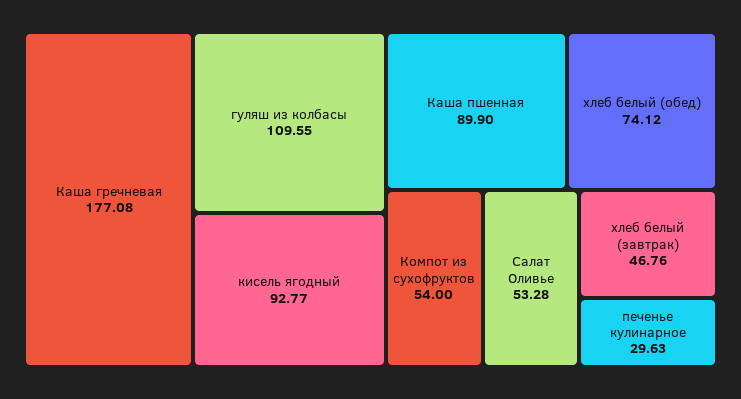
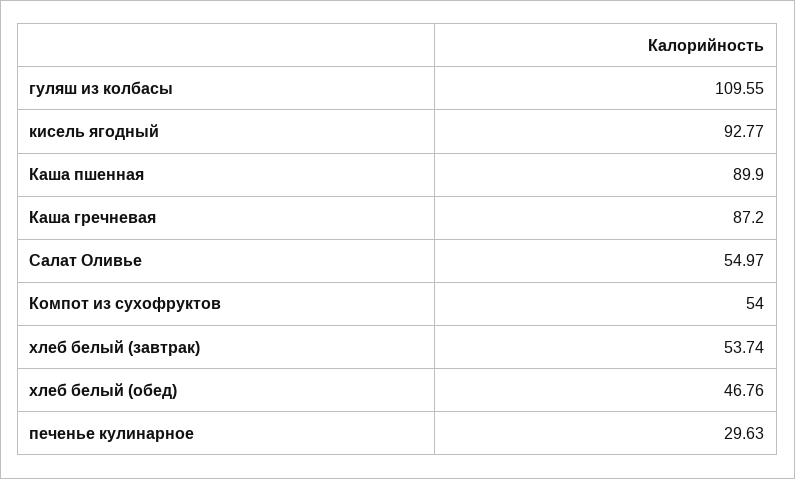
  {
-   "Каша гречневая": 177.08,
+   "Каша гречневая": 87.2,
    "гуляш из колбасы": 109.55,
    "кисель ягодный": 92.77,
    "Каша пшенная": 89.9,
-   "хлеб белый (обед)": 74.12,
+   "хлеб белый (обед)": 46.76,
    "Компот из сухофруктов": 54,
-   "Салат Оливье": 53.28,
+   "Салат Оливье": 54.97,
-   "хлеб белый (завтрак)": 46.76,
+   "хлеб белый (завтрак)": 53.74,
    "печенье кулинарное": 29.63
  }

